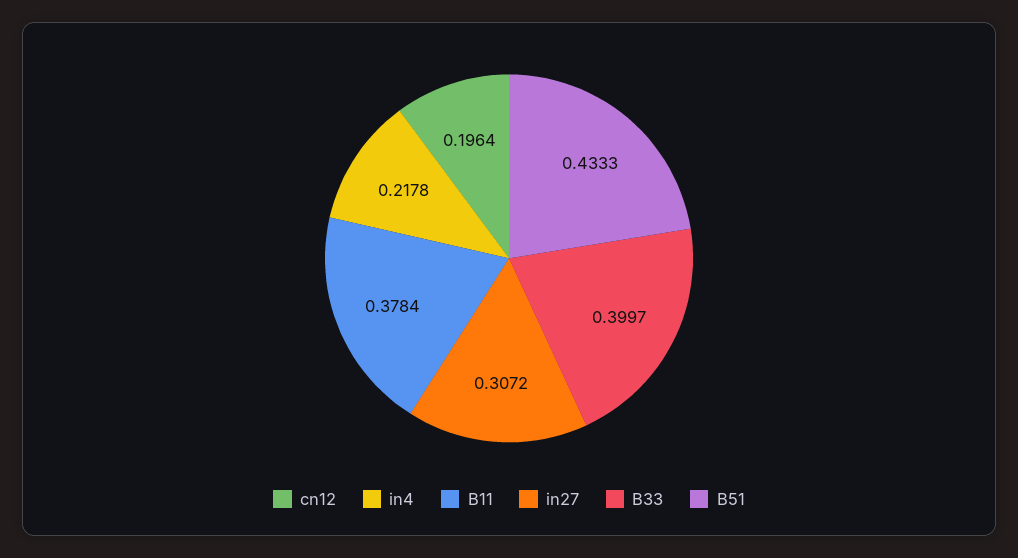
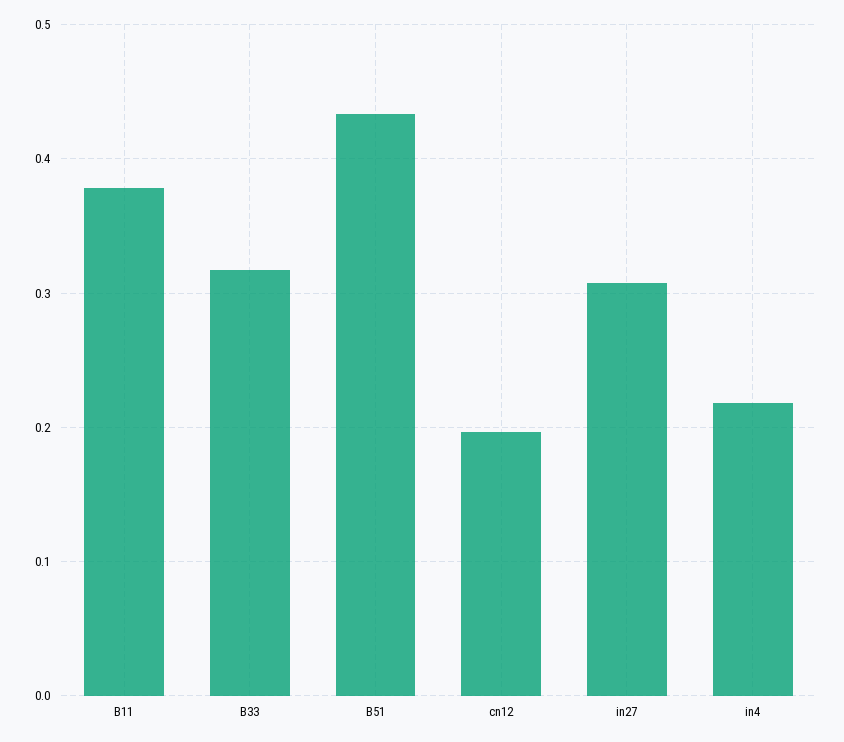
  {
    "cn12": 0.1964,
    "in4": 0.2178,
    "B11": 0.3784,
    "in27": 0.3072,
-   "B33": 0.3997,
+   "B33": 0.32,
    "B51": 0.4333
  }

